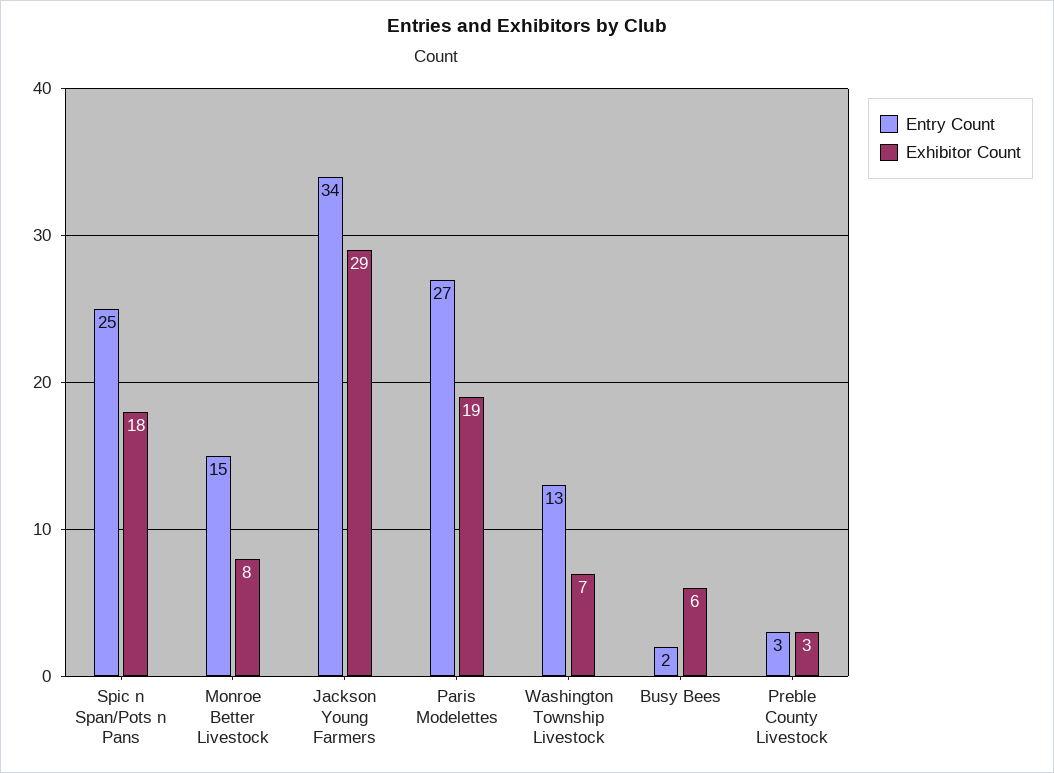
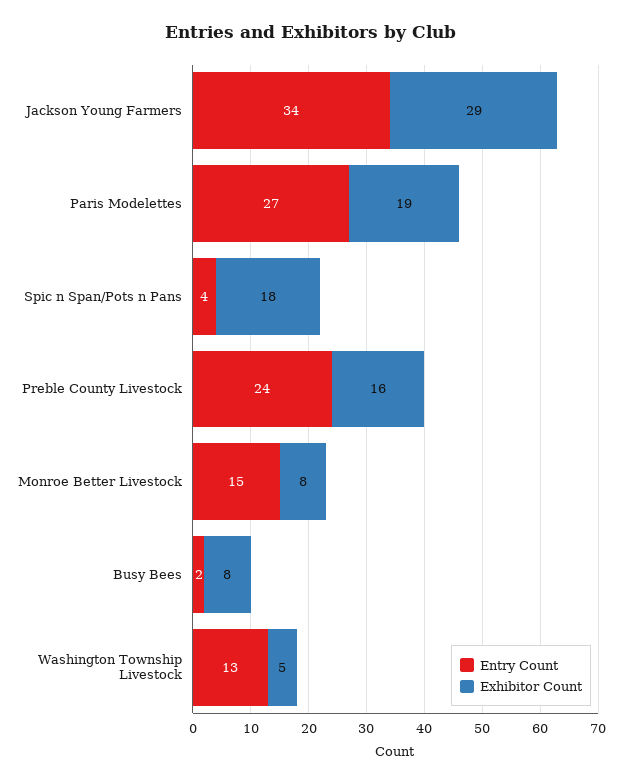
  {
    "Entry Count": {
-     "Spic n Span/Pots n Pans": 25,
+     "Spic n Span/Pots n Pans": 4,
      "Monroe Better Livestock": 15,
      "Jackson Young Farmers": 34,
      "Paris Modelettes": 27,
      "Washington Township Livestock": 13,
      "Busy Bees": 2,
-     "Preble County Livestock": 3
+     "Preble County Livestock": 24
    },
    "Exhibitor Count": {
      "Spic n Span/Pots n Pans": 18,
      "Monroe Better Livestock": 8,
      "Jackson Young Farmers": 29,
      "Paris Modelettes": 19,
-     "Washington Township Livestock": 7,
+     "Washington Township Livestock": 5,
-     "Busy Bees": 6,
+     "Busy Bees": 8,
-     "Preble County Livestock": 3
+     "Preble County Livestock": 16
    }
  }

